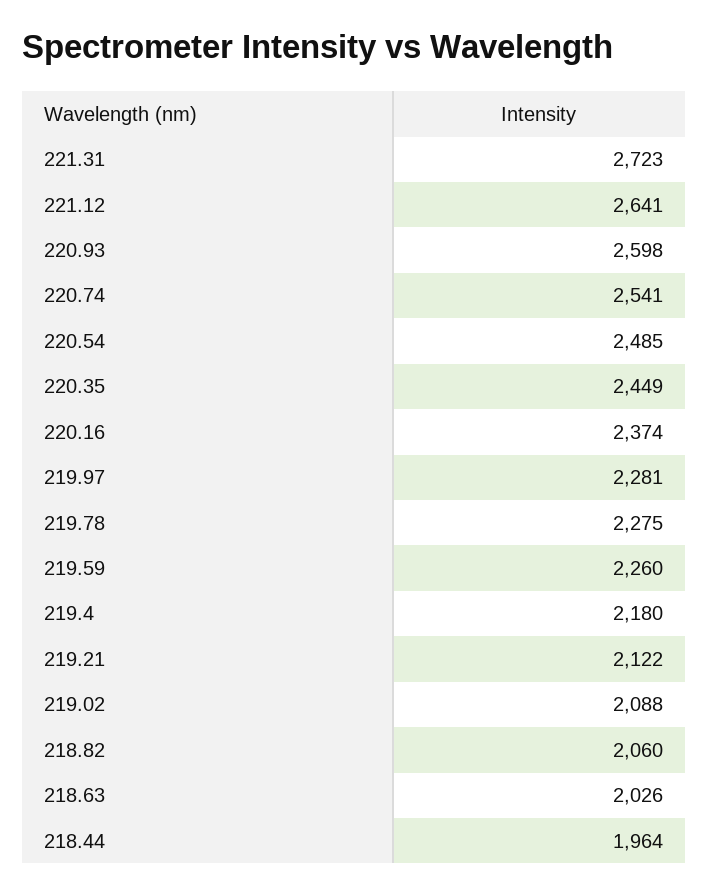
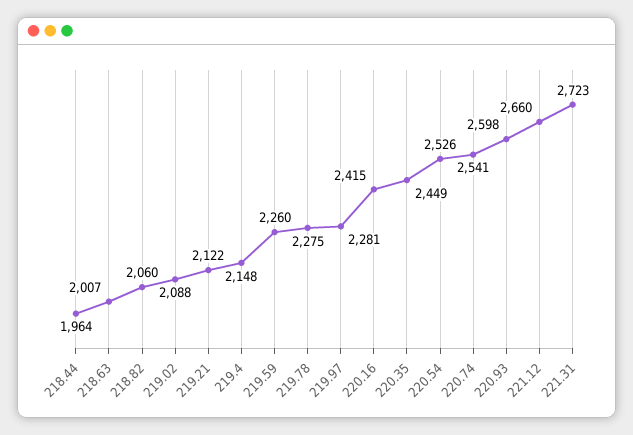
  {
    "221.31": 2723,
-   "221.12": 2641,
+   "221.12": 2660,
    "220.93": 2598,
    "220.74": 2541,
-   "220.54": 2485,
+   "220.54": 2526,
    "220.35": 2449,
-   "220.16": 2374,
+   "220.16": 2415,
    "219.97": 2281,
    "219.78": 2275,
    "219.59": 2260,
-   "219.4": 2180,
+   "219.4": 2148,
    "219.21": 2122,
    "219.02": 2088,
    "218.82": 2060,
-   "218.63": 2026,
+   "218.63": 2007,
    "218.44": 1964
  }

